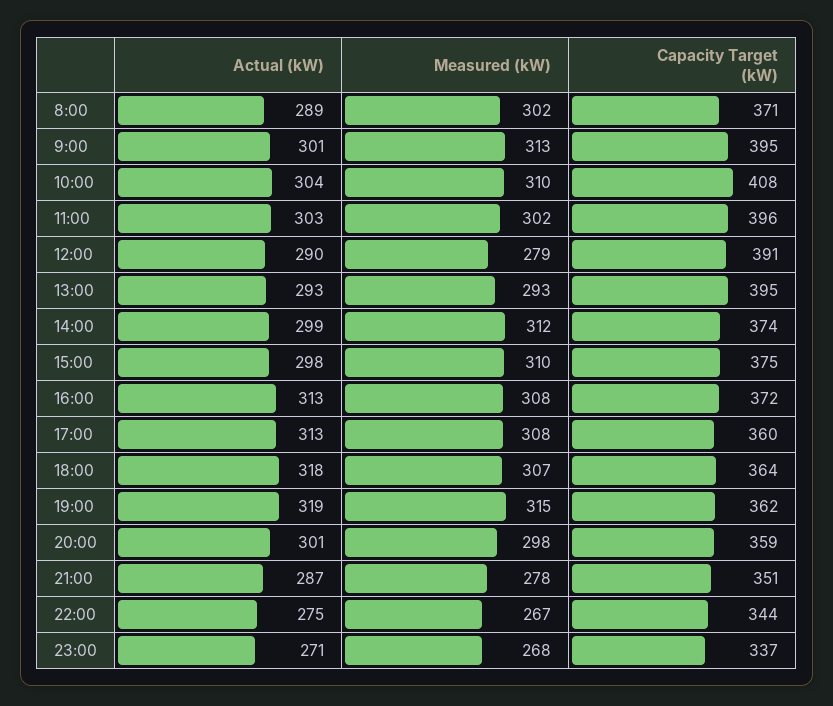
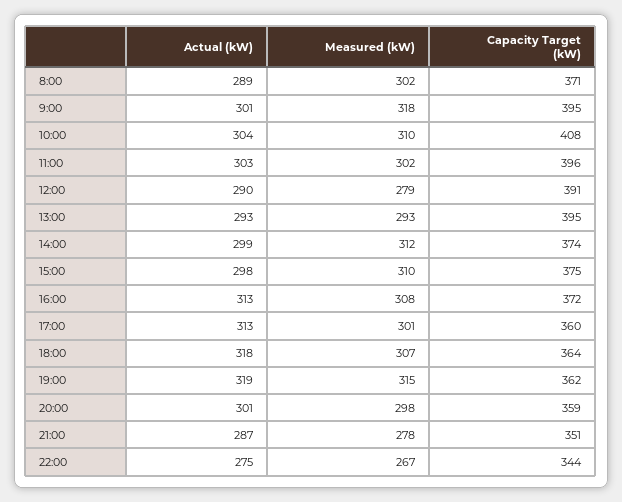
  {
    "Actual (kW)": {
      "8:00": 289,
      "9:00": 301,
      "10:00": 304,
      "11:00": 303,
      "12:00": 290,
      "13:00": 293,
      "14:00": 299,
      "15:00": 298,
      "16:00": 313,
      "17:00": 313,
      "18:00": 318,
      "19:00": 319,
      "20:00": 301,
      "21:00": 287,
-     "22:00": 275,
+     "22:00": 275
-     "23:00": 271
    },
    "Measured (kW)": {
      "8:00": 302,
-     "9:00": 313,
+     "9:00": 318,
      "10:00": 310,
      "11:00": 302,
      "12:00": 279,
      "13:00": 293,
      "14:00": 312,
      "15:00": 310,
      "16:00": 308,
-     "17:00": 308,
+     "17:00": 301,
      "18:00": 307,
      "19:00": 315,
      "20:00": 298,
      "21:00": 278,
-     "22:00": 267,
+     "22:00": 267
-     "23:00": 268
    },
    "Capacity Target (kW)": {
      "8:00": 371,
      "9:00": 395,
      "10:00": 408,
      "11:00": 396,
      "12:00": 391,
      "13:00": 395,
      "14:00": 374,
      "15:00": 375,
      "16:00": 372,
      "17:00": 360,
      "18:00": 364,
      "19:00": 362,
      "20:00": 359,
      "21:00": 351,
-     "22:00": 344,
+     "22:00": 344
-     "23:00": 337
    }
  }

